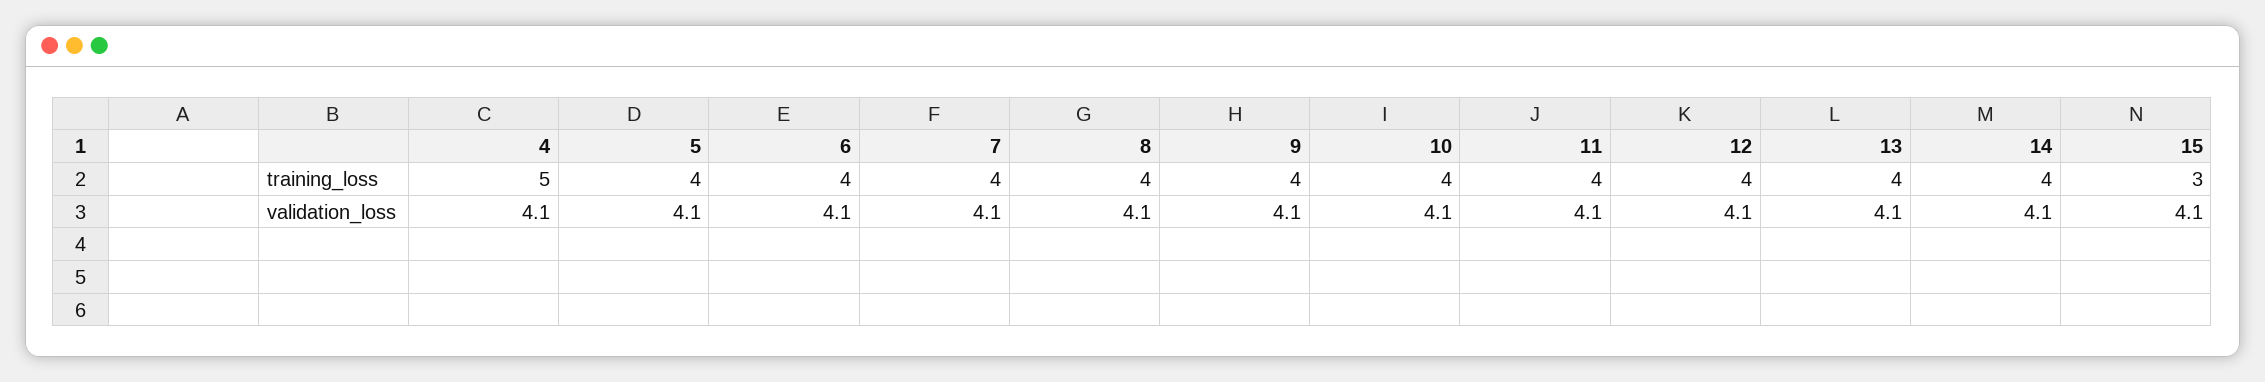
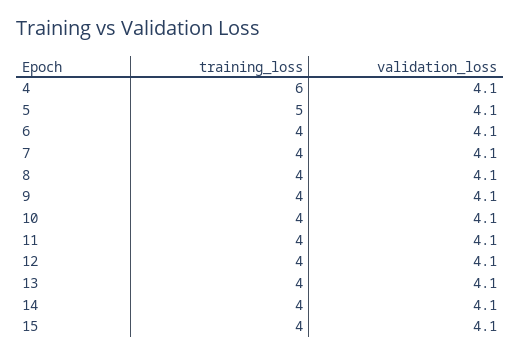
  {
    "4": {
-     "training_loss": 5,
+     "training_loss": 6,
      "validation_loss": 4.1
    },
    "5": {
-     "training_loss": 4,
+     "training_loss": 5,
      "validation_loss": 4.1
    },
    "6": {
      "training_loss": 4,
      "validation_loss": 4.1
    },
    "7": {
      "training_loss": 4,
      "validation_loss": 4.1
    },
    "8": {
      "training_loss": 4,
      "validation_loss": 4.1
    },
    "9": {
      "training_loss": 4,
      "validation_loss": 4.1
    },
    "10": {
      "training_loss": 4,
      "validation_loss": 4.1
    },
    "11": {
      "training_loss": 4,
      "validation_loss": 4.1
    },
    "12": {
      "training_loss": 4,
      "validation_loss": 4.1
    },
    "13": {
      "training_loss": 4,
      "validation_loss": 4.1
    },
    "14": {
      "training_loss": 4,
      "validation_loss": 4.1
    },
    "15": {
-     "training_loss": 3,
+     "training_loss": 4,
      "validation_loss": 4.1
    }
  }

